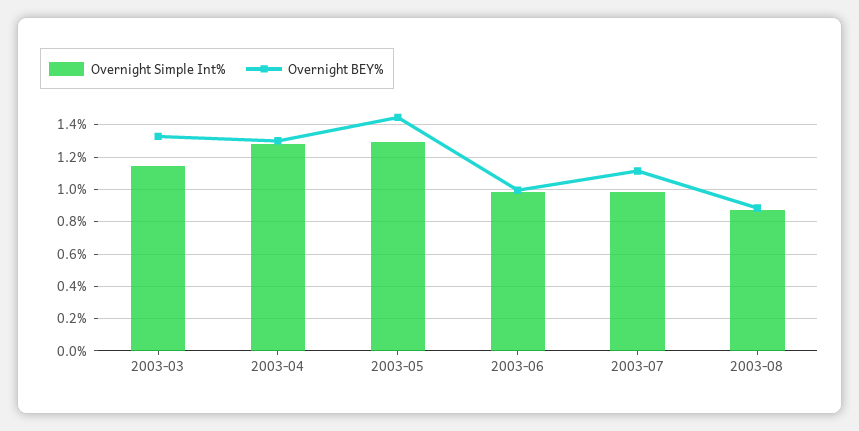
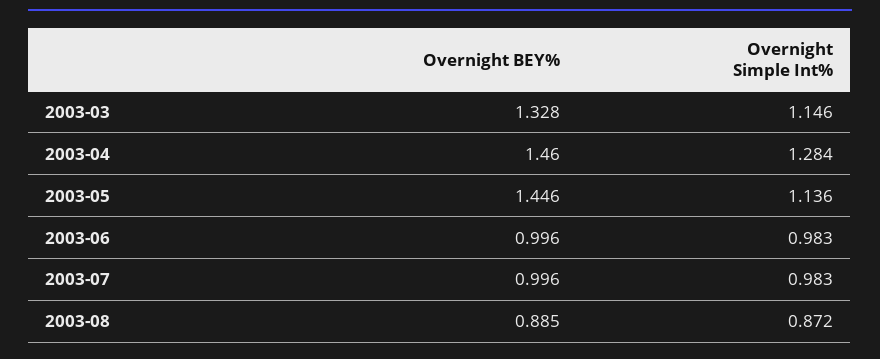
  {
    "Overnight Simple Int%": {
      "2003-03": 1.146,
      "2003-04": 1.284,
-     "2003-05": 1.3,
+     "2003-05": 1.136,
      "2003-06": 0.983,
      "2003-07": 0.983,
      "2003-08": 0.872
    },
    "Overnight BEY%": {
      "2003-03": 1.328,
-     "2003-04": 1.3,
+     "2003-04": 1.46,
      "2003-05": 1.446,
      "2003-06": 0.996,
-     "2003-07": 1.1,
+     "2003-07": 0.996,
      "2003-08": 0.885
    }
  }

